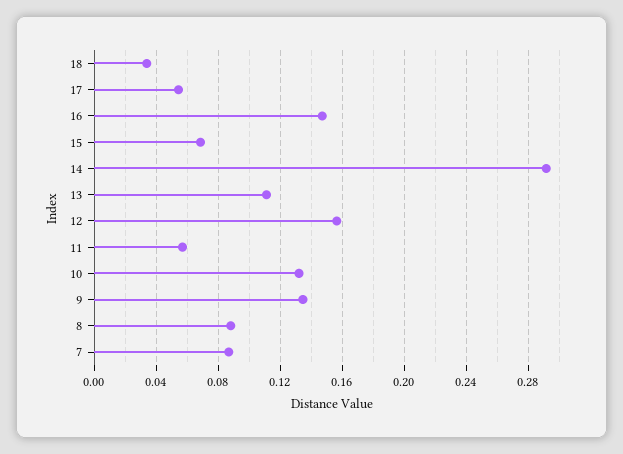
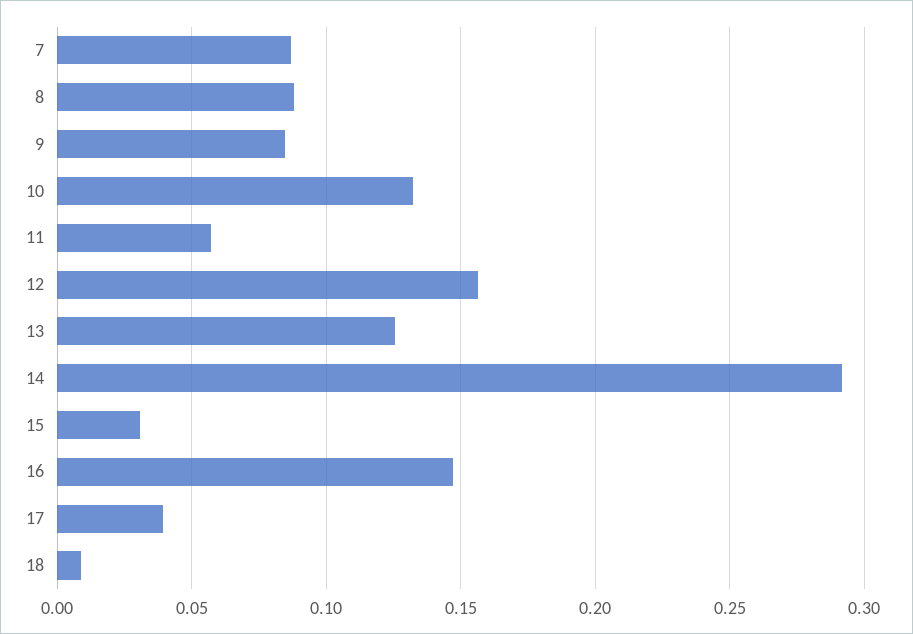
  {
-   "18": 0.035,
+   "18": 0.01,
-   "17": 0.055,
+   "17": 0.04,
    "16": 0.145,
-   "15": 0.07,
+   "15": 0.03,
    "14": 0.29,
-   "13": 0.11,
+   "13": 0.125,
    "12": 0.155,
    "11": 0.055,
    "10": 0.13,
-   "9": 0.135,
+   "9": 0.085,
    "8": 0.09,
    "7": 0.085
  }

